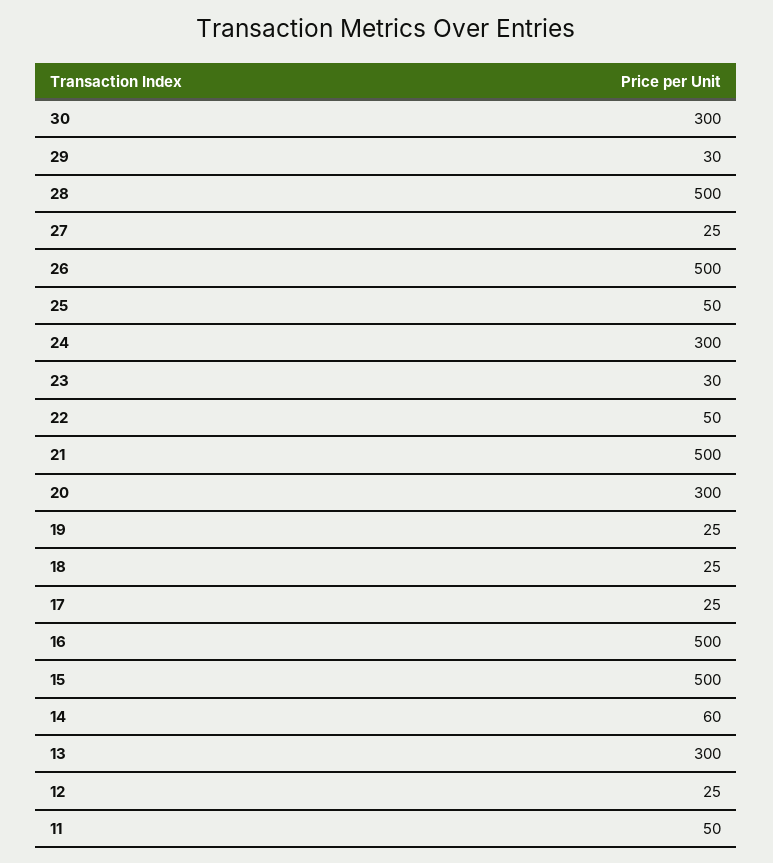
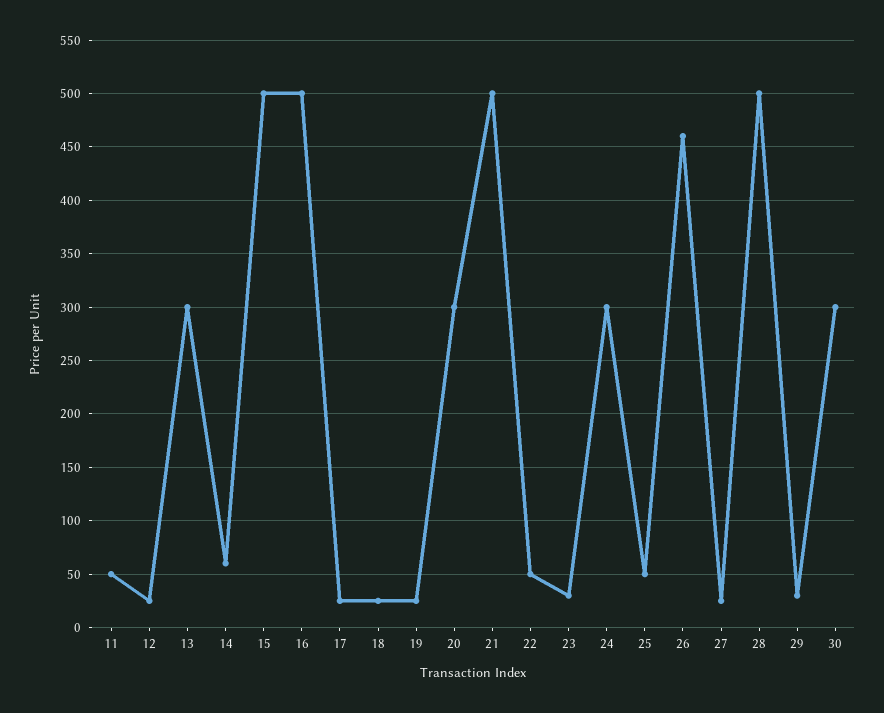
  {
    "30": 300,
    "29": 30,
    "28": 500,
    "27": 25,
-   "26": 500,
+   "26": 460,
    "25": 50,
    "24": 300,
    "23": 30,
    "22": 50,
    "21": 500,
    "20": 300,
    "19": 25,
    "18": 25,
    "17": 25,
    "16": 500,
    "15": 500,
    "14": 60,
    "13": 300,
    "12": 25,
    "11": 50
  }

